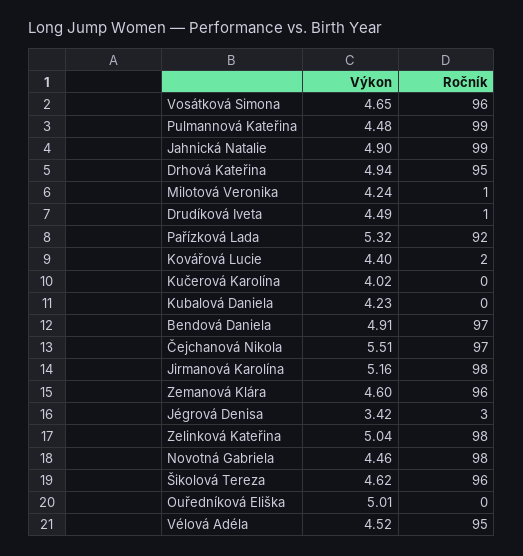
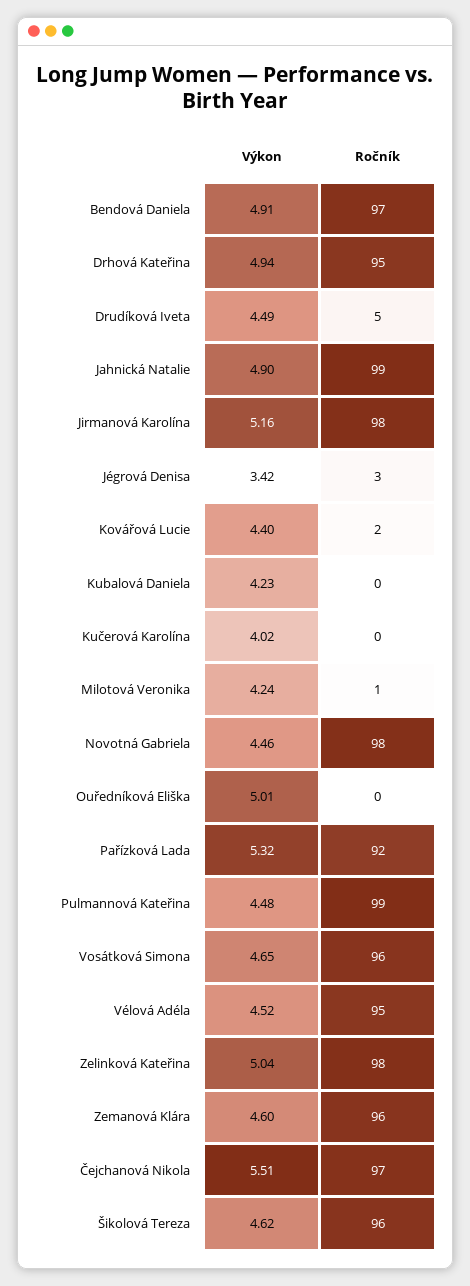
  {
    "Výkon": {
      "Vosátková Simona": 4.65,
      "Pulmannová Kateřina": 4.48,
      "Jahnická Natalie": 4.9,
      "Drhová Kateřina": 4.94,
      "Milotová Veronika": 4.24,
      "Drudíková Iveta": 4.49,
      "Pařízková Lada": 5.32,
      "Kovářová Lucie": 4.4,
      "Kučerová Karolína": 4.02,
      "Kubalová Daniela": 4.23,
      "Bendová Daniela": 4.91,
      "Čejchanová Nikola": 5.51,
      "Jirmanová Karolína": 5.16,
      "Zemanová Klára": 4.6,
      "Jégrová Denisa": 3.42,
      "Zelinková Kateřina": 5.04,
      "Novotná Gabriela": 4.46,
      "Šikolová Tereza": 4.62,
      "Ouředníková Eliška": 5.01,
      "Vélová Adéla": 4.52
    },
    "Ročník": {
      "Vosátková Simona": 96,
      "Pulmannová Kateřina": 99,
      "Jahnická Natalie": 99,
      "Drhová Kateřina": 95,
      "Milotová Veronika": 1,
-     "Drudíková Iveta": 1,
+     "Drudíková Iveta": 5,
      "Pařízková Lada": 92,
      "Kovářová Lucie": 2,
      "Kučerová Karolína": 0,
      "Kubalová Daniela": 0,
      "Bendová Daniela": 97,
      "Čejchanová Nikola": 97,
      "Jirmanová Karolína": 98,
      "Zemanová Klára": 96,
      "Jégrová Denisa": 3,
      "Zelinková Kateřina": 98,
      "Novotná Gabriela": 98,
      "Šikolová Tereza": 96,
      "Ouředníková Eliška": 0,
      "Vélová Adéla": 95
    }
  }

